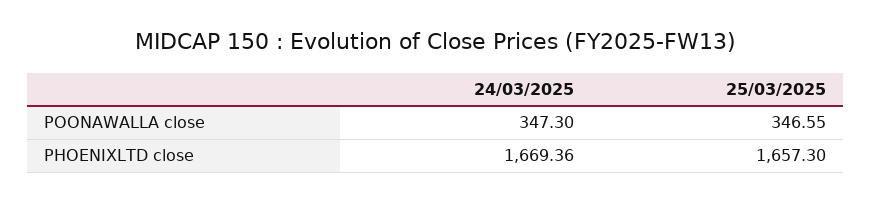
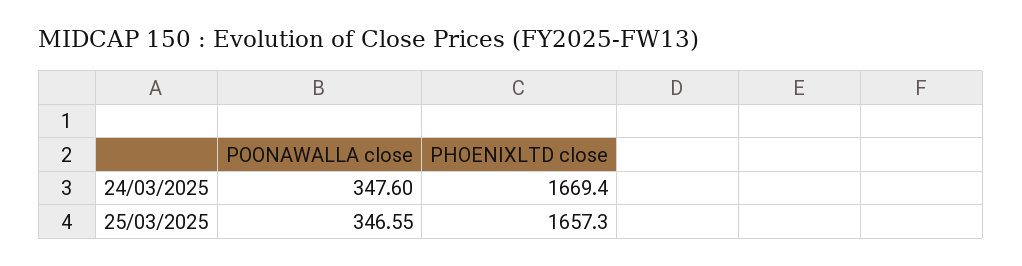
  {
    "24/03/2025": {
-     "POONAWALLA close": 347.3,
+     "POONAWALLA close": 347.6,
      "PHOENIXLTD close": 1669.36
    },
    "25/03/2025": {
      "POONAWALLA close": 346.55,
      "PHOENIXLTD close": 1657.3
    }
  }

